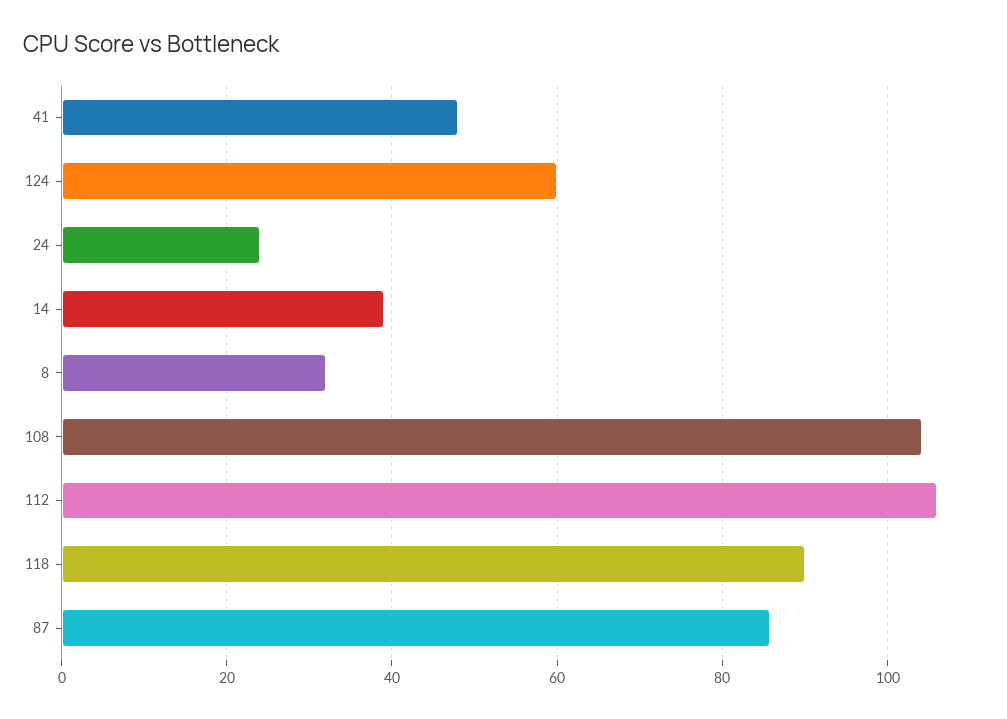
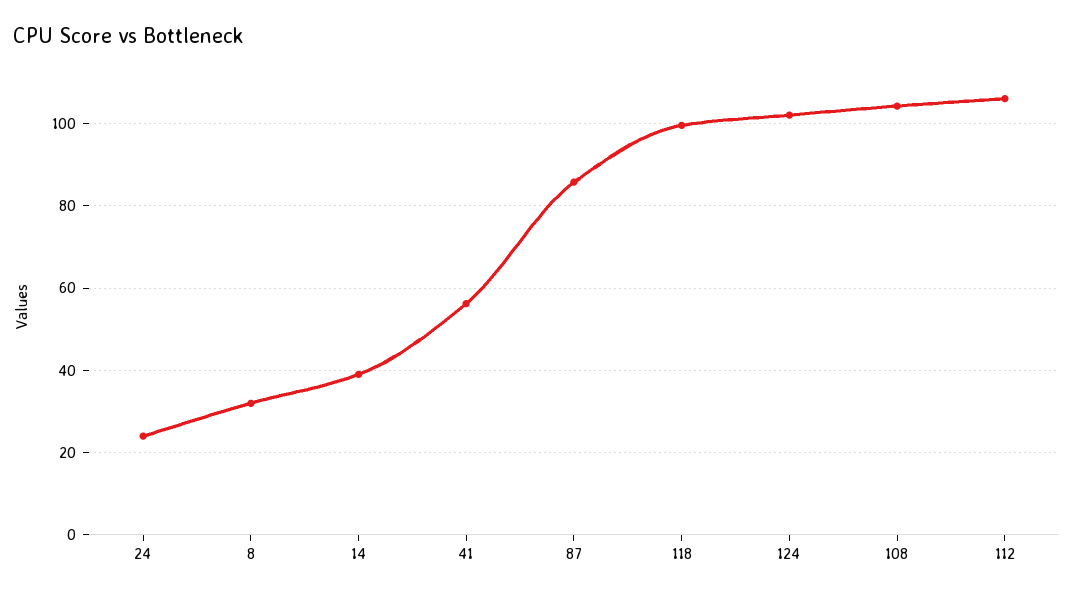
  {
-   "41": 48,
+   "41": 56,
-   "124": 60,
+   "124": 102,
    "24": 24,
    "14": 40,
    "8": 32,
    "108": 104,
    "112": 106,
-   "118": 90,
+   "118": 100,
    "87": 86
  }

